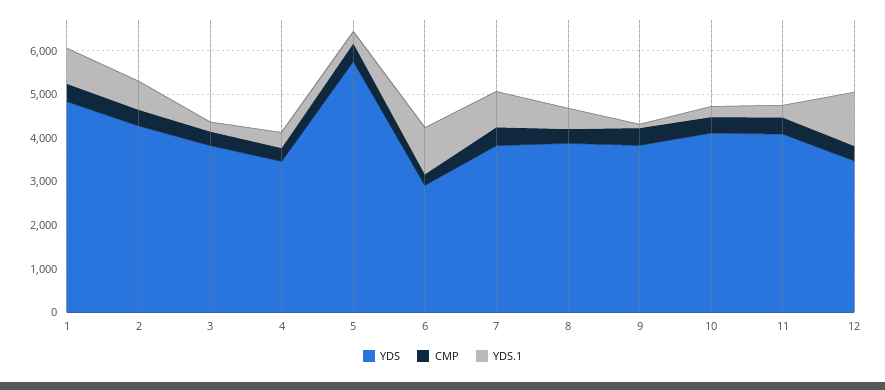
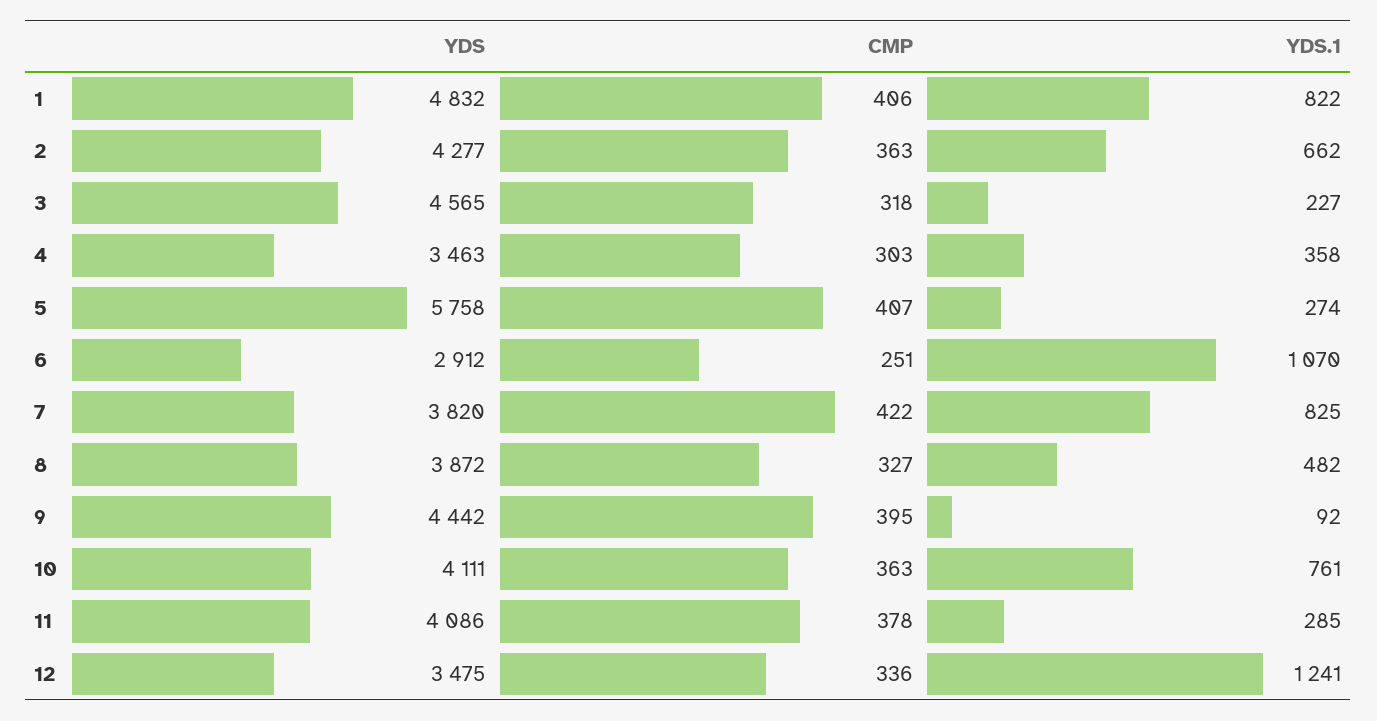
  {
    "YDS": {
      "1": 4832,
      "2": 4277,
-     "3": 3800,
+     "3": 4565,
      "4": 3463,
      "5": 5758,
      "6": 2912,
      "7": 3820,
      "8": 3872,
-     "9": 3800,
+     "9": 4442,
      "10": 4111,
      "11": 4086,
      "12": 3475
    },
    "CMP": {
      "1": 406,
      "2": 363,
      "3": 318,
      "4": 303,
      "5": 407,
      "6": 251,
      "7": 422,
      "8": 327,
      "9": 395,
      "10": 363,
      "11": 378,
      "12": 336
    },
    "YDS.1": {
      "1": 822,
      "2": 662,
      "3": 227,
      "4": 358,
      "5": 274,
      "6": 1070,
      "7": 825,
      "8": 482,
      "9": 92,
-     "10": 200,
+     "10": 761,
      "11": 285,
      "12": 1241
    }
  }

